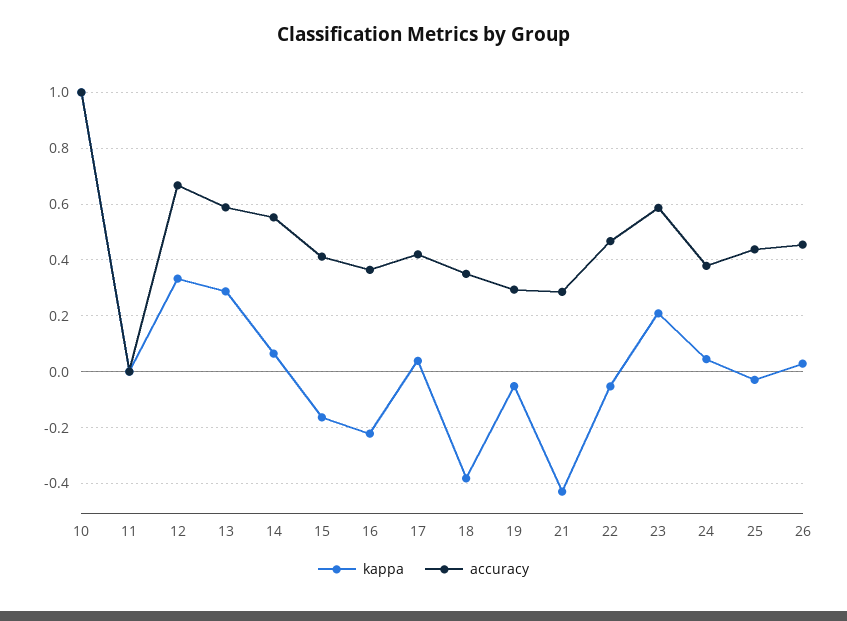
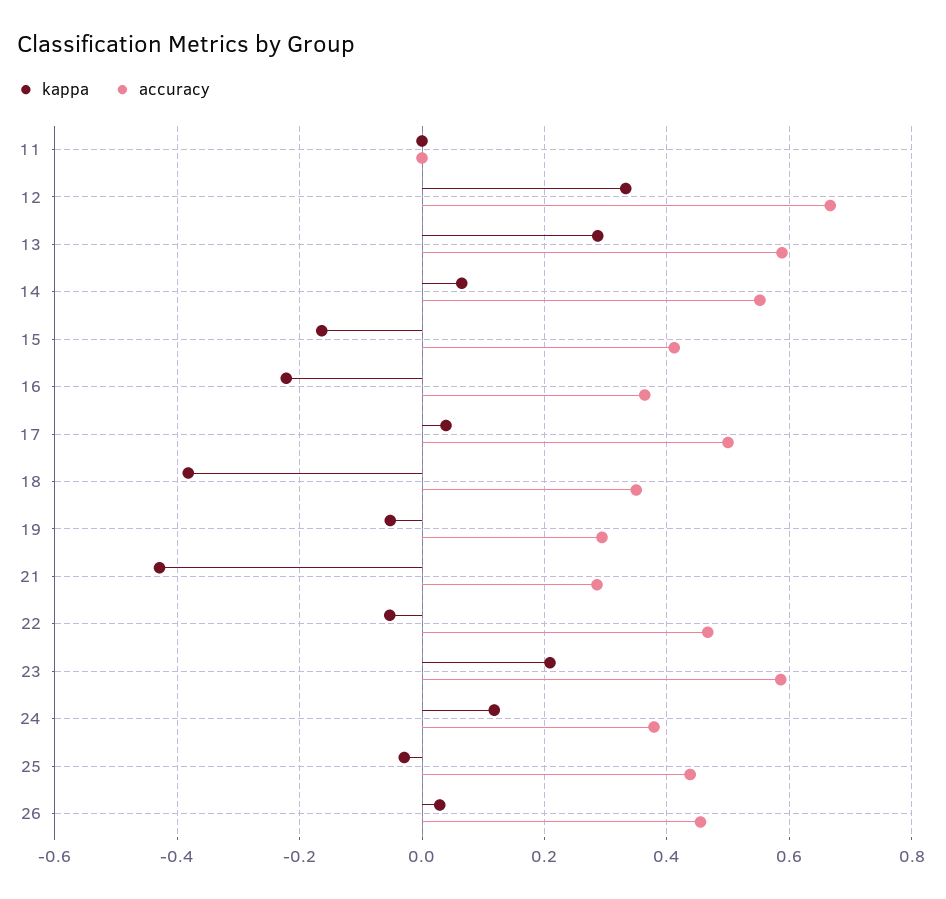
  {
    "kappa": {
-     "10": 1,
      "11": 0,
      "12": 0.34,
      "13": 0.28,
      "14": 0.06,
      "15": -0.16,
      "16": -0.22,
      "17": 0.04,
      "18": -0.38,
      "19": -0.06,
      "21": -0.42,
      "22": -0.06,
      "23": 0.2,
-     "24": 0.05,
+     "24": 0.12,
      "25": -0.02,
      "26": 0.02
    },
    "accuracy": {
-     "10": 1,
      "11": 0,
      "12": 0.66,
      "13": 0.58,
      "14": 0.56,
      "15": 0.42,
      "16": 0.36,
-     "17": 0.425,
+     "17": 0.5,
      "18": 0.36,
      "19": 0.3,
      "21": 0.28,
      "22": 0.46,
      "23": 0.58,
      "24": 0.38,
      "25": 0.44,
      "26": 0.46
    }
  }

